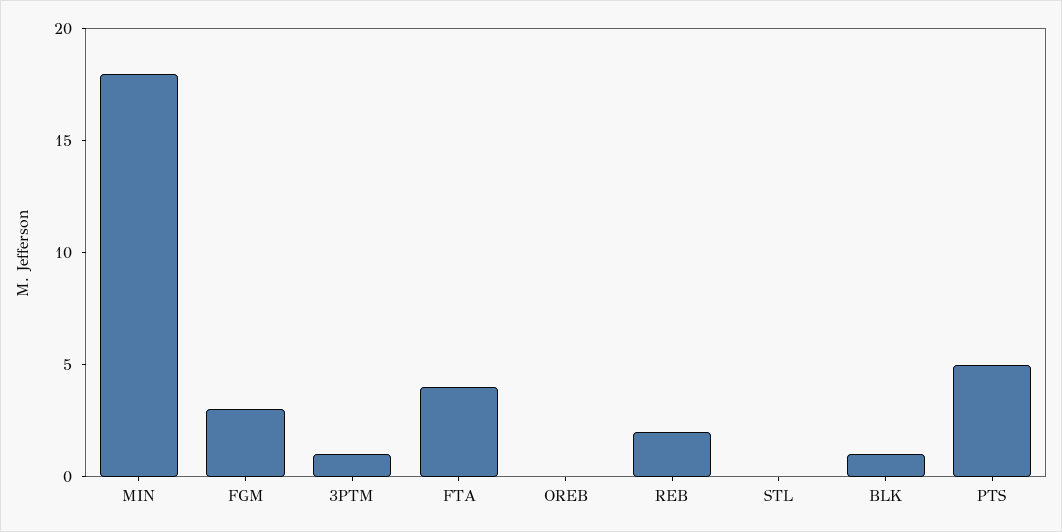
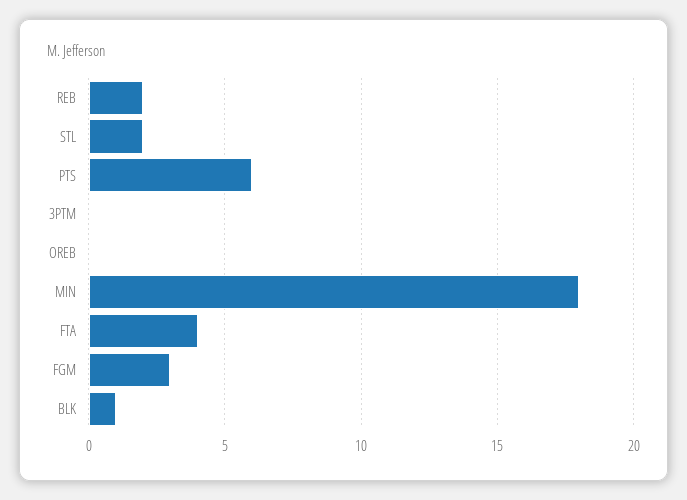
  {
    "MIN": 18,
    "FGM": 3,
-   "3PTM": 1,
+   "3PTM": 0,
    "FTA": 4,
    "OREB": 0,
    "REB": 2,
-   "STL": 0,
+   "STL": 2,
    "BLK": 1,
-   "PTS": 5
+   "PTS": 6
  }

